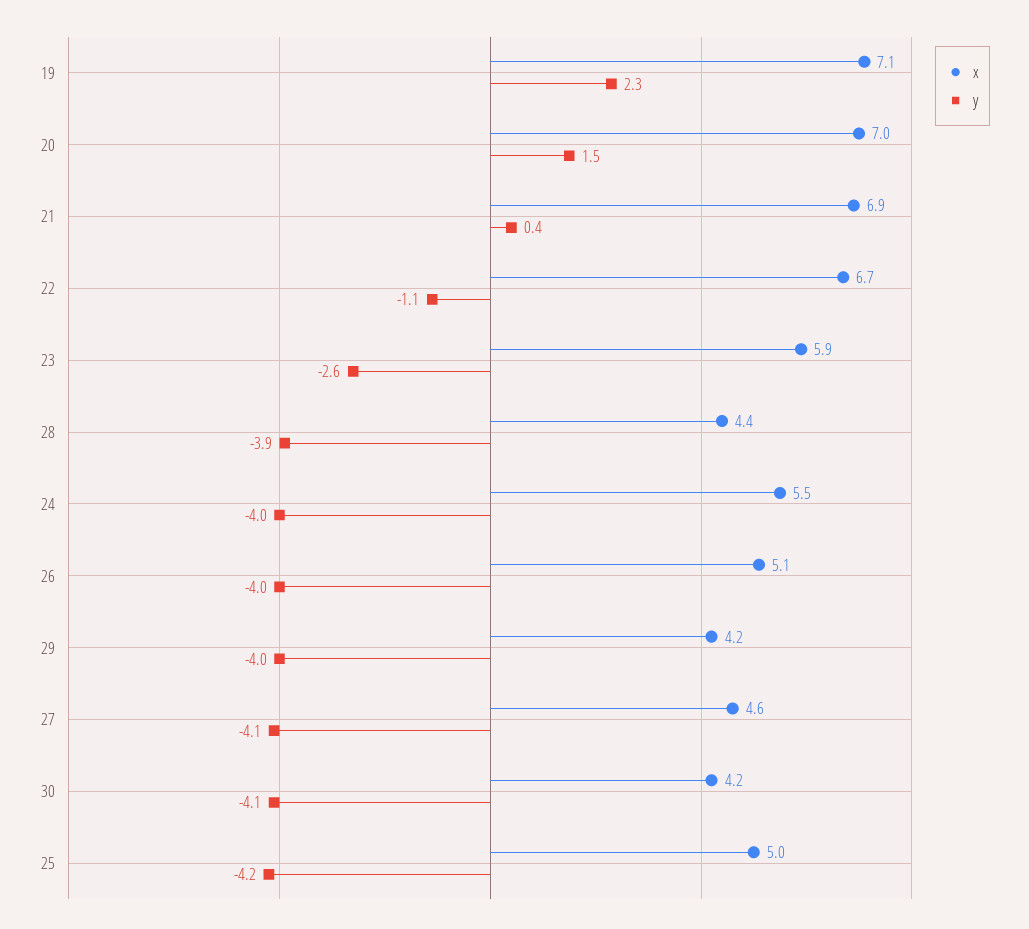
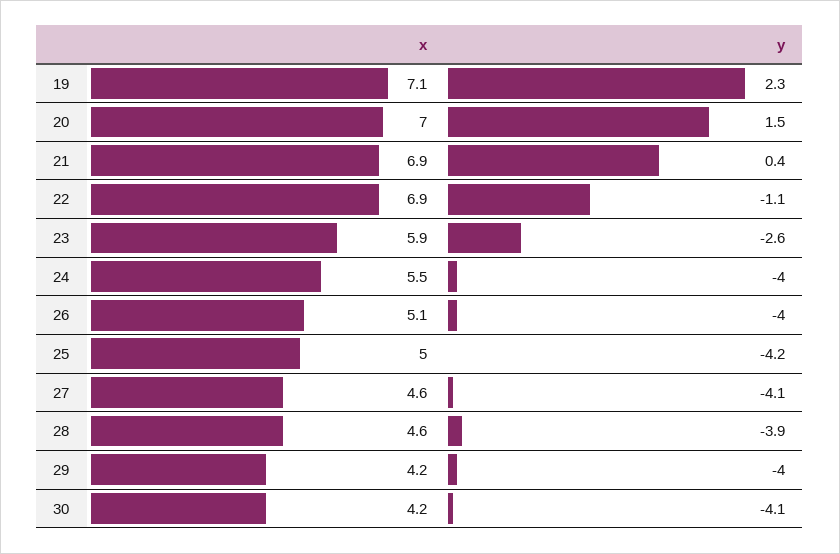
  {
    "x": {
      "19": 7.1,
      "20": 7,
      "21": 6.9,
-     "22": 6.7,
+     "22": 6.9,
      "23": 5.9,
-     "28": 4.4,
+     "28": 4.6,
      "24": 5.5,
      "26": 5.1,
      "29": 4.2,
      "27": 4.6,
      "30": 4.2,
      "25": 5
    },
    "y": {
      "19": 2.3,
      "20": 1.5,
      "21": 0.4,
      "22": -1.1,
      "23": -2.6,
      "28": -3.9,
      "24": -4,
      "26": -4,
      "29": -4,
      "27": -4.1,
      "30": -4.1,
      "25": -4.2
    }
  }

